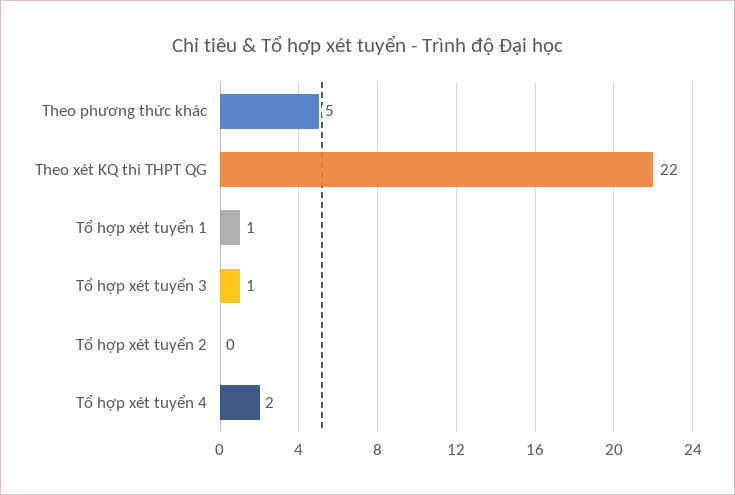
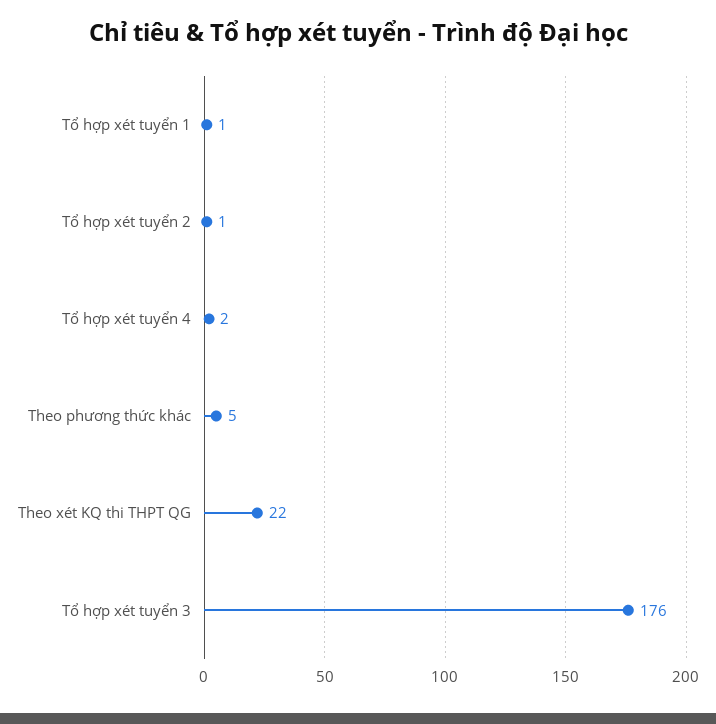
  {
    "Theo phương thức khác": 5,
    "Theo xét KQ thi THPT QG": 22,
    "Tổ hợp xét tuyển 1": 1,
-   "Tổ hợp xét tuyển 3": 1,
+   "Tổ hợp xét tuyển 3": 176,
-   "Tổ hợp xét tuyển 2": 0,
+   "Tổ hợp xét tuyển 2": 1,
    "Tổ hợp xét tuyển 4": 2
  }

